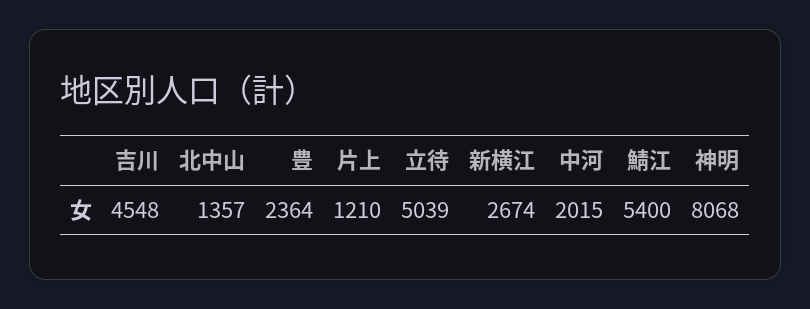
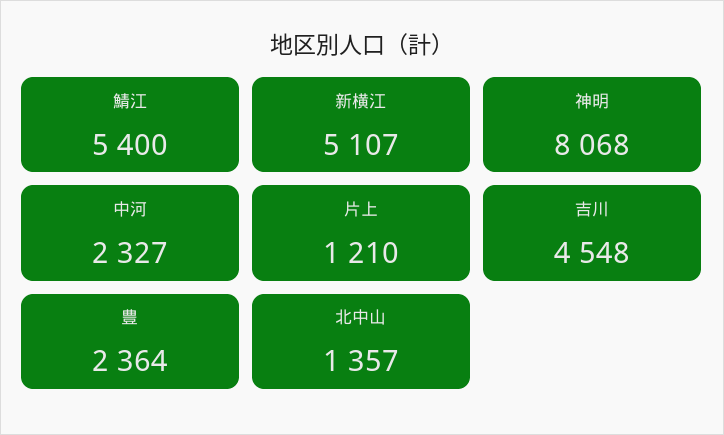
  {
    "吉川": 4548,
    "北中山": 1357,
    "豊": 2364,
    "片上": 1210,
-   "立待": 5039,
-   "新横江": 2674,
+   "新横江": 5107,
-   "中河": 2015,
+   "中河": 2327,
    "鯖江": 5400,
    "神明": 8068
  }

